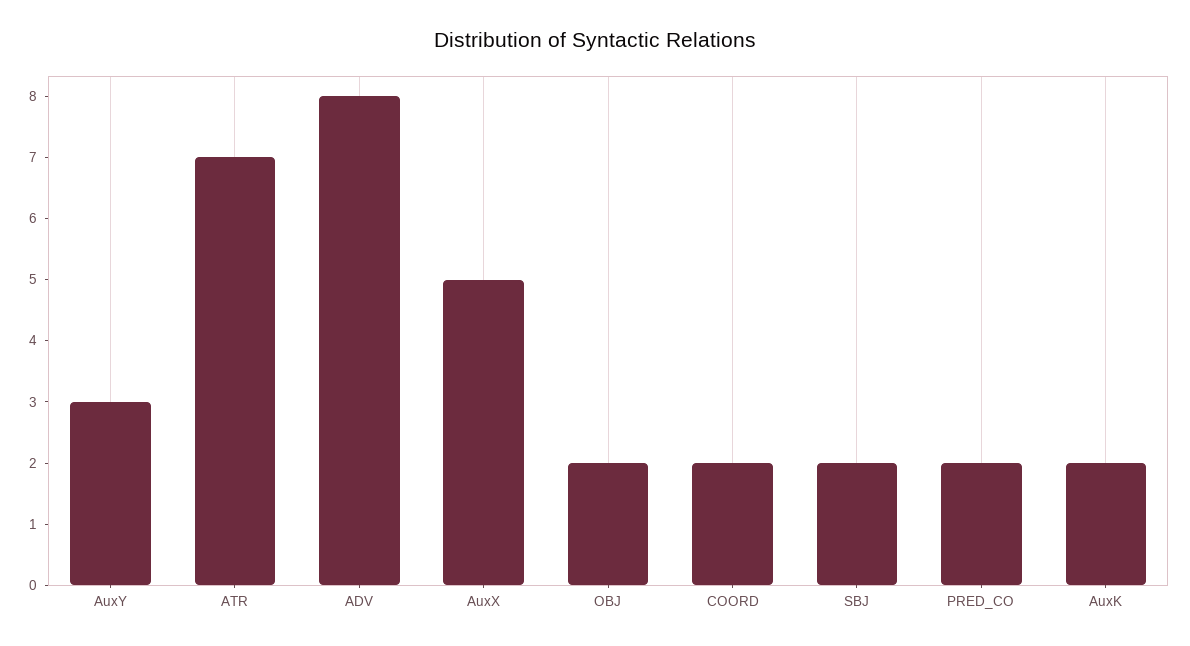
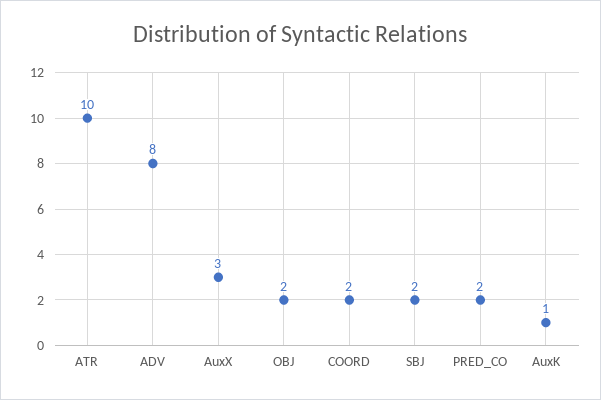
  {
-   "AuxY": 3,
-   "ATR": 7,
+   "ATR": 10,
    "ADV": 8,
-   "AuxX": 5,
+   "AuxX": 3,
    "OBJ": 2,
    "COORD": 2,
    "SBJ": 2,
    "PRED_CO": 2,
-   "AuxK": 2
+   "AuxK": 1
  }

